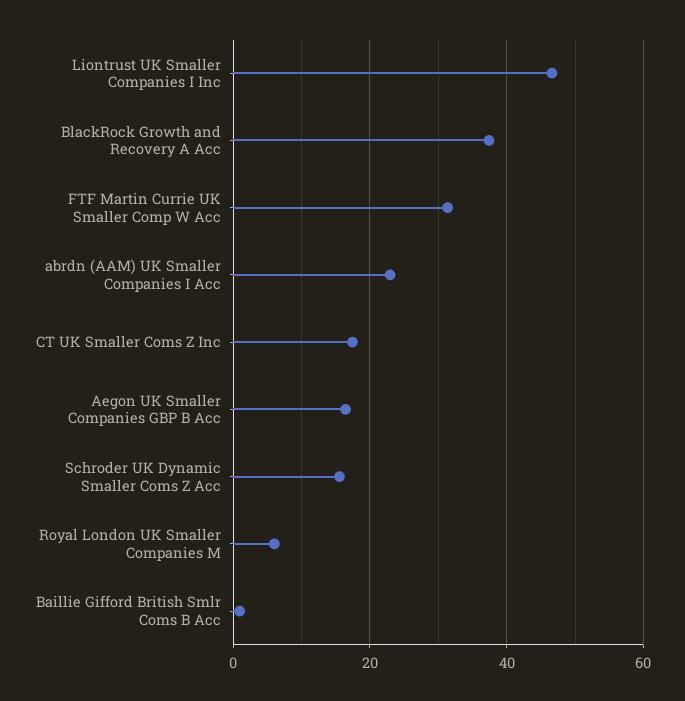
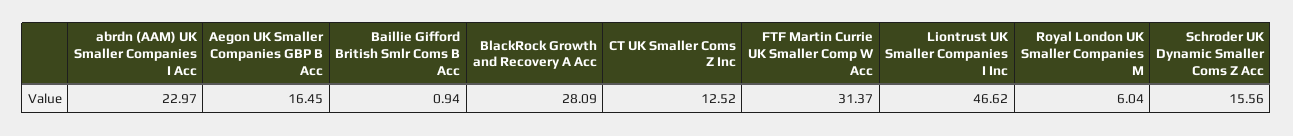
  {
    "Liontrust UK Smaller Companies I Inc": 46.62,
-   "BlackRock Growth and Recovery A Acc": 38,
+   "BlackRock Growth and Recovery A Acc": 28.09,
    "FTF Martin Currie UK Smaller Comp W Acc": 31.37,
    "abrdn (AAM) UK Smaller Companies I Acc": 22.97,
-   "CT UK Smaller Coms Z Inc": 18,
+   "CT UK Smaller Coms Z Inc": 12.52,
    "Aegon UK Smaller Companies GBP B Acc": 16.45,
    "Schroder UK Dynamic Smaller Coms Z Acc": 15.56,
    "Royal London UK Smaller Companies M": 6.04,
    "Baillie Gifford British Smlr Coms B Acc": 0.94
  }

